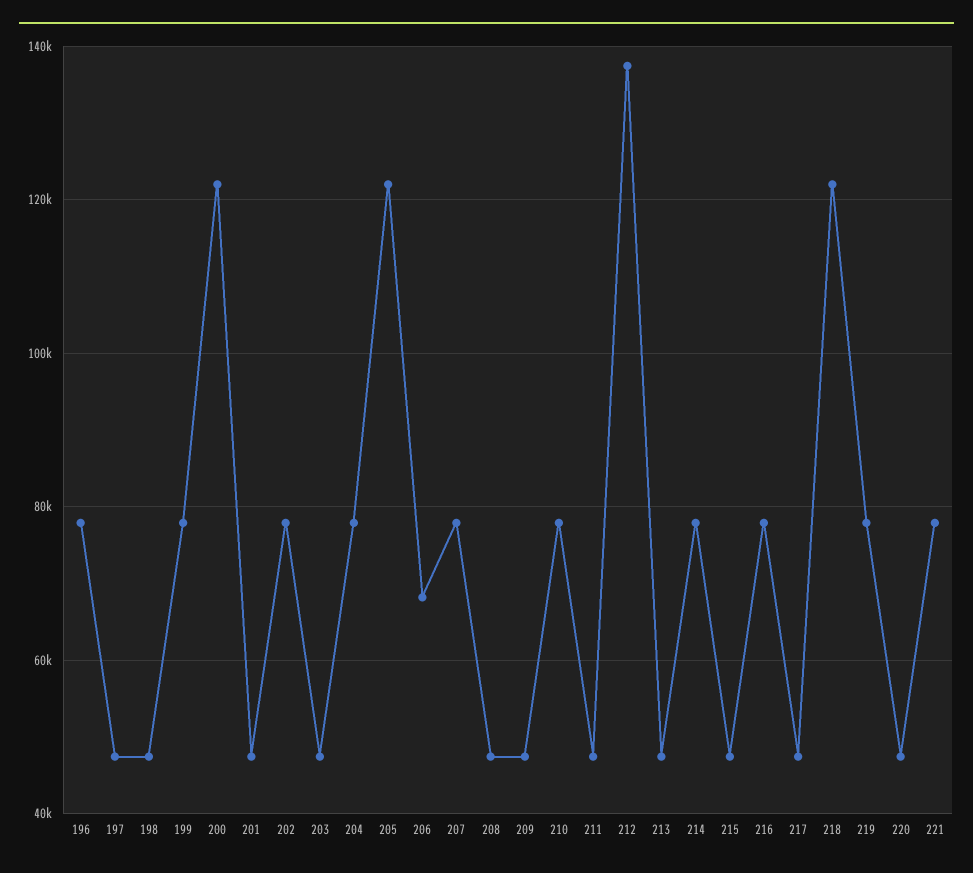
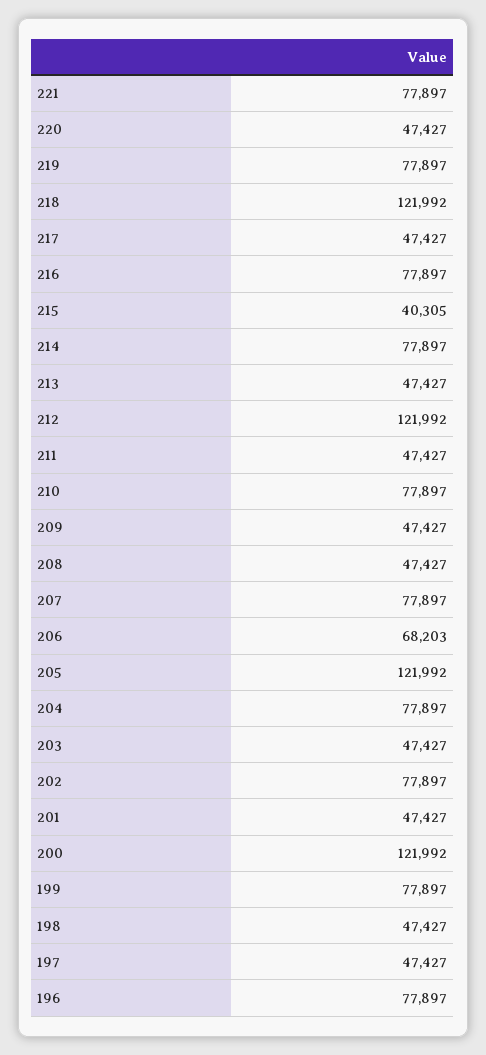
  {
    "196": 77897,
    "197": 47427,
    "198": 47427,
    "199": 77897,
    "200": 121992,
    "201": 47427,
    "202": 77897,
    "203": 47427,
    "204": 77897,
    "205": 121992,
    "206": 68203,
    "207": 77897,
    "208": 47427,
    "209": 47427,
    "210": 77897,
    "211": 47427,
-   "212": 138000,
+   "212": 121992,
    "213": 47427,
    "214": 77897,
-   "215": 48000,
+   "215": 40305,
    "216": 77897,
    "217": 47427,
    "218": 121992,
    "219": 77897,
    "220": 47427,
    "221": 77897
  }

